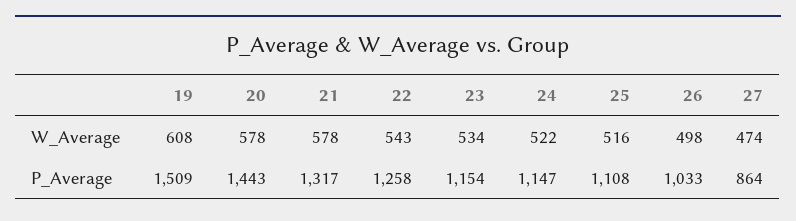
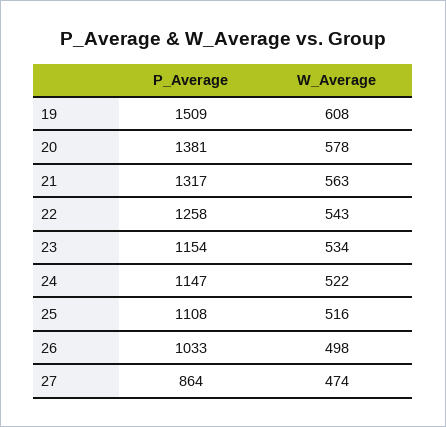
  {
    "19": {
      "W_Average": 608,
      "P_Average": 1509
    },
    "20": {
      "W_Average": 578,
-     "P_Average": 1443
+     "P_Average": 1381
    },
    "21": {
-     "W_Average": 578,
+     "W_Average": 563,
      "P_Average": 1317
    },
    "22": {
      "W_Average": 543,
      "P_Average": 1258
    },
    "23": {
      "W_Average": 534,
      "P_Average": 1154
    },
    "24": {
      "W_Average": 522,
      "P_Average": 1147
    },
    "25": {
      "W_Average": 516,
      "P_Average": 1108
    },
    "26": {
      "W_Average": 498,
      "P_Average": 1033
    },
    "27": {
      "W_Average": 474,
      "P_Average": 864
    }
  }

